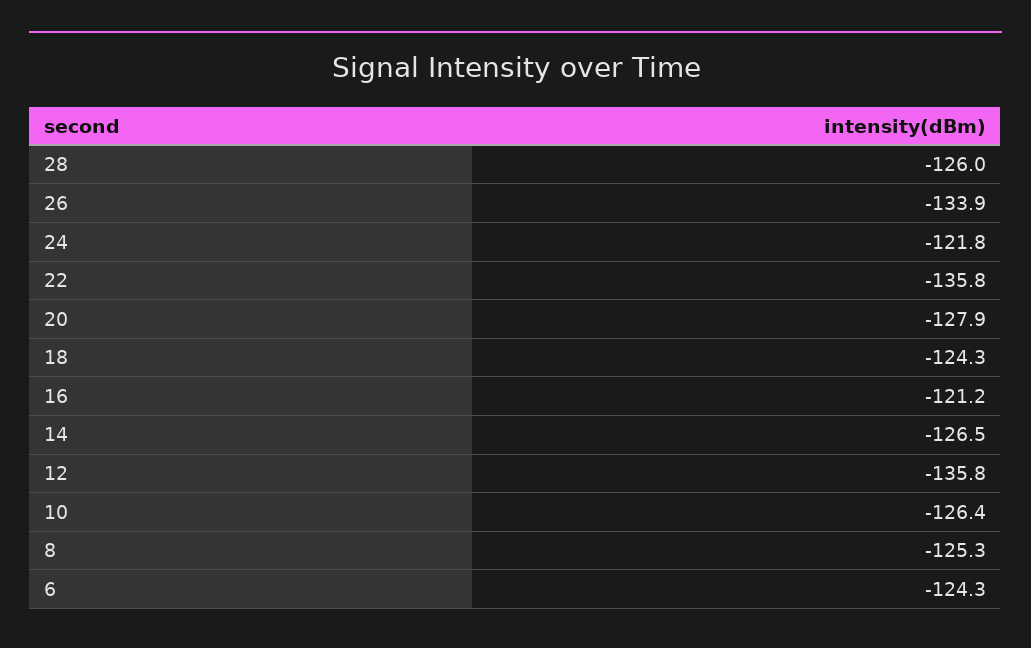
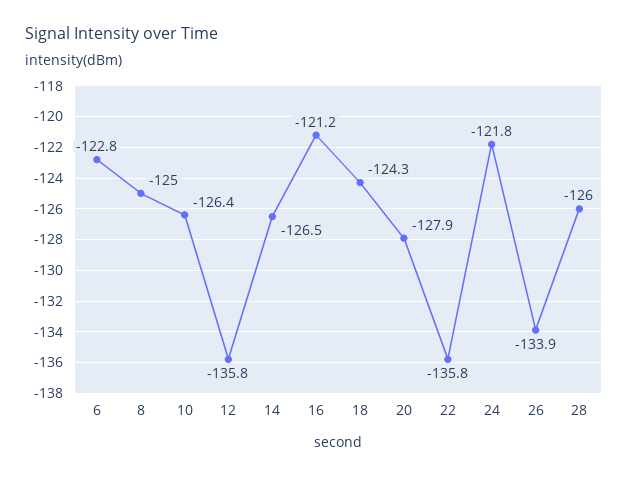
  {
    "28": -126,
    "26": -133.9,
    "24": -121.8,
    "22": -135.8,
    "20": -127.9,
    "18": -124.3,
    "16": -121.2,
    "14": -126.5,
    "12": -135.8,
    "10": -126.4,
-   "8": -125.3,
+   "8": -125,
-   "6": -124.3
+   "6": -122.8
  }

